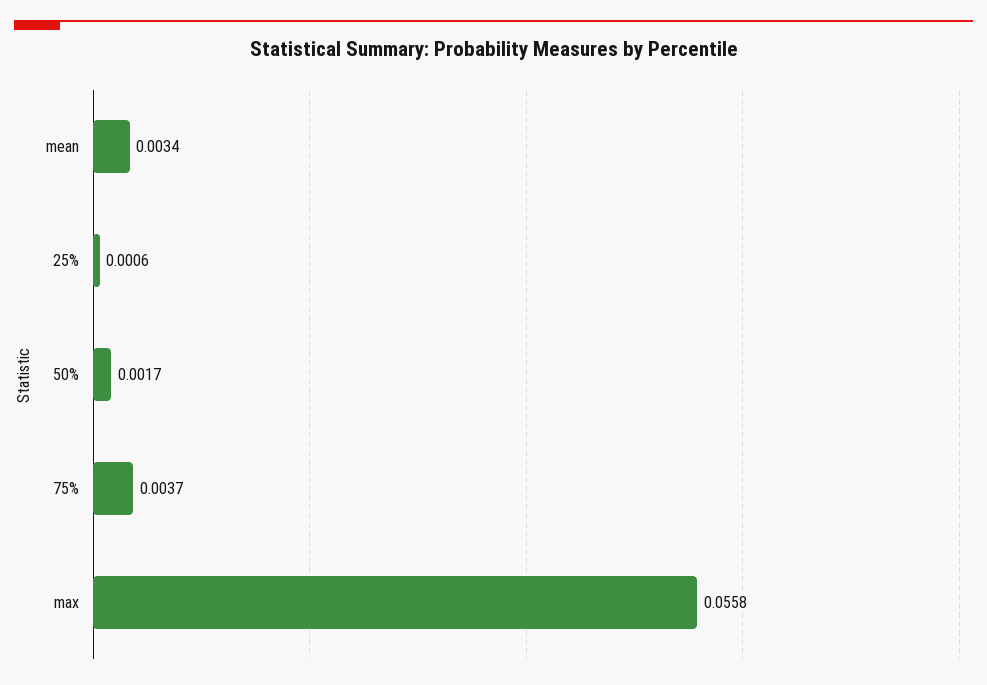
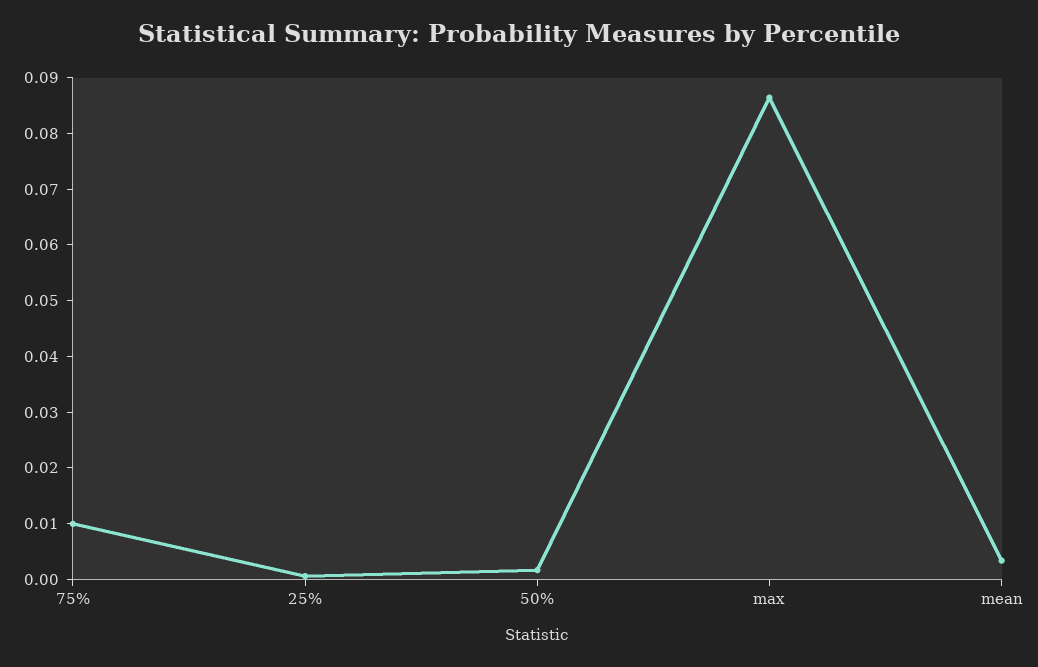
  {
    "mean": 0.0034,
    "25%": 0.0006,
    "50%": 0.0017,
-   "75%": 0.0037,
+   "75%": 0.01,
-   "max": 0.0558
+   "max": 0.086
  }

